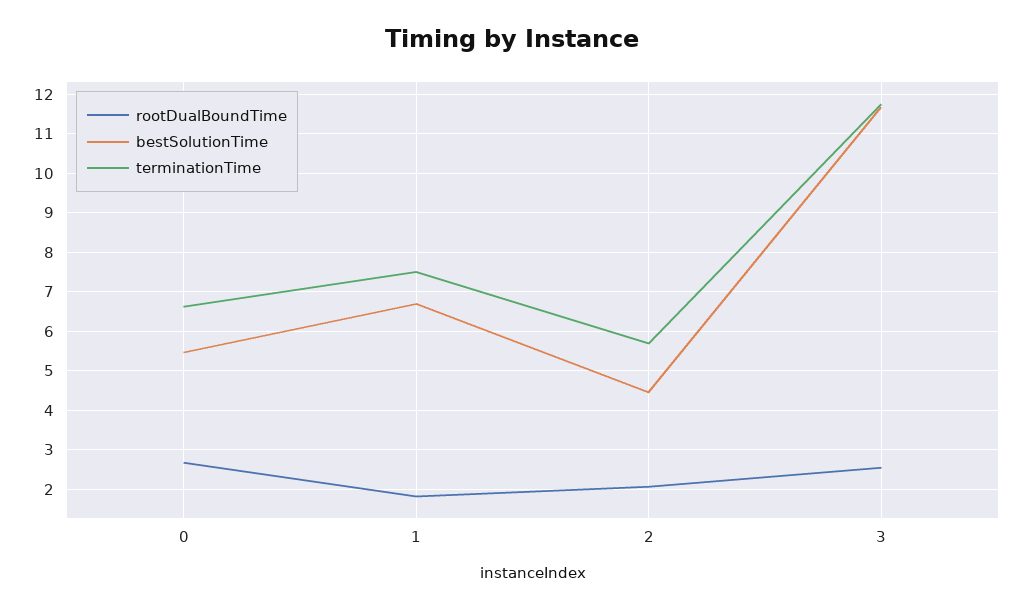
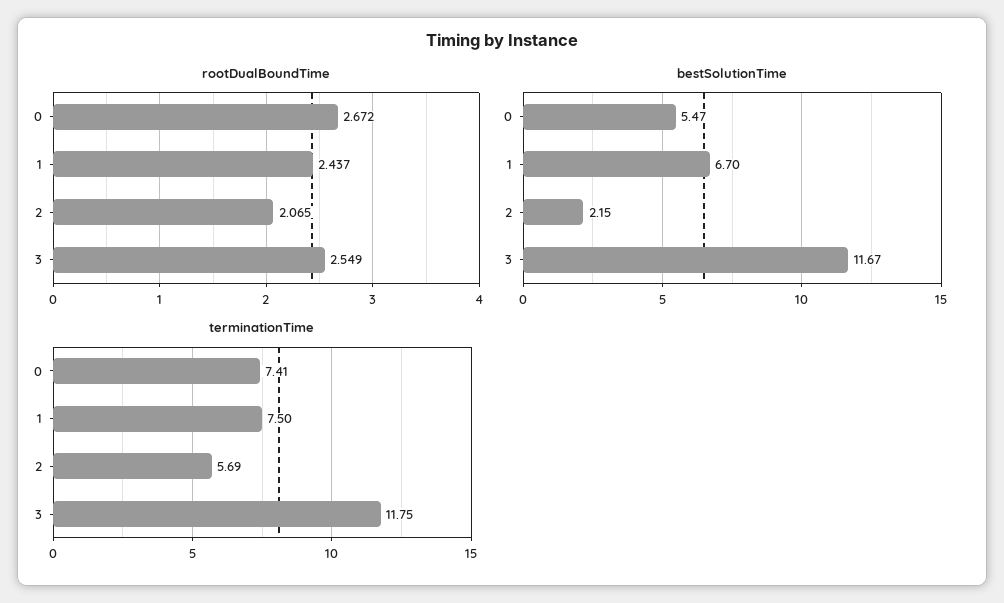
  {
    "rootDualBoundTime": {
      "0": 2.672,
-     "1": 1.8,
+     "1": 2.437,
      "2": 2.065,
      "3": 2.549
    },
    "bestSolutionTime": {
      "0": 5.47,
      "1": 6.7,
-     "2": 4.4,
+     "2": 2.15,
      "3": 11.67
    },
    "terminationTime": {
-     "0": 6.6,
+     "0": 7.41,
      "1": 7.5,
      "2": 5.69,
      "3": 11.75
    }
  }

